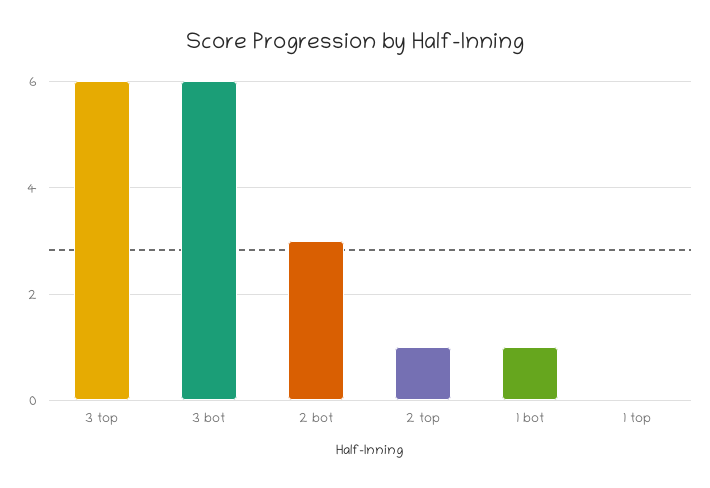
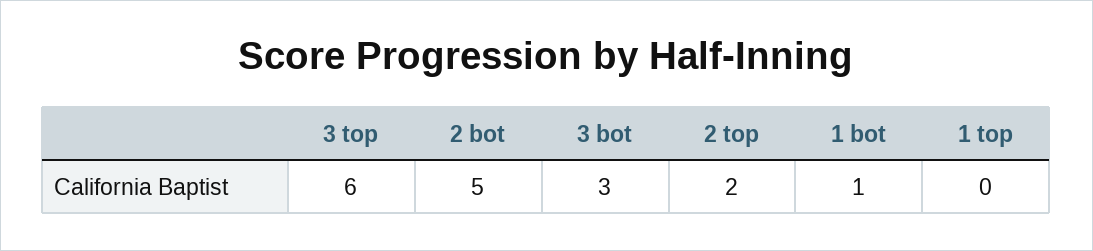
  {
    "3 top": 6,
-   "3 bot": 6,
+   "3 bot": 3,
-   "2 bot": 3,
+   "2 bot": 5,
-   "2 top": 1,
+   "2 top": 2,
    "1 bot": 1,
    "1 top": 0
  }

